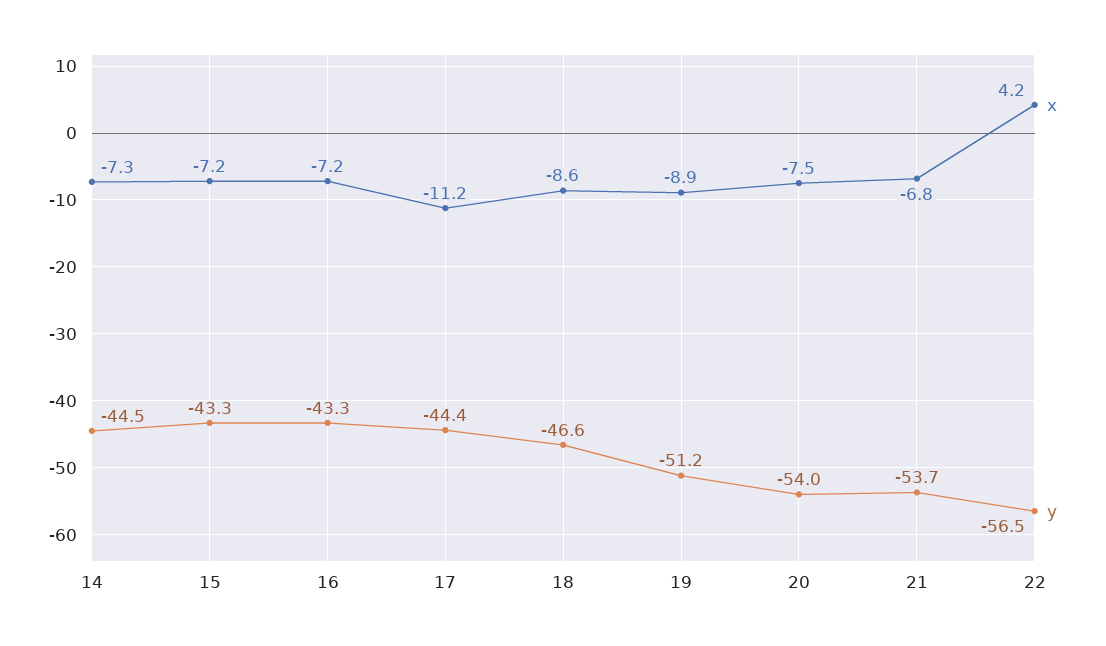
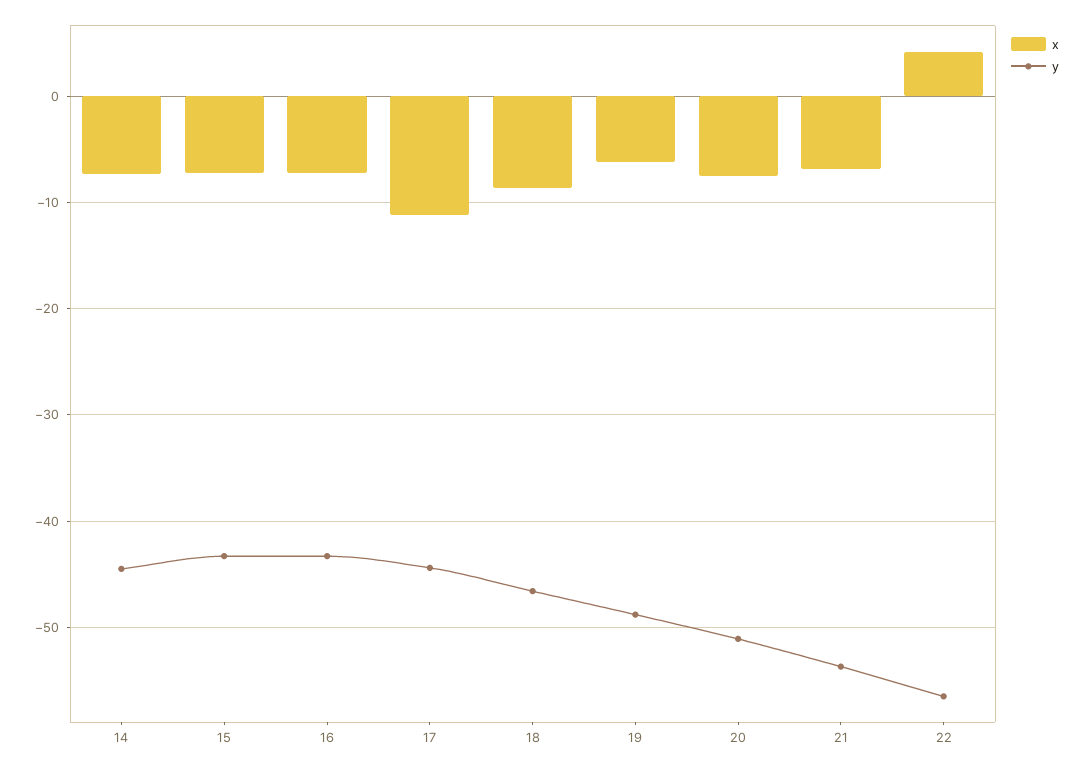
  {
    "x": {
      "14": -7.3,
      "15": -7.2,
      "16": -7.2,
      "17": -11.2,
      "18": -8.6,
-     "19": -8.9,
+     "19": -6,
      "20": -7.5,
      "21": -6.8,
      "22": 4.2
    },
    "y": {
      "14": -44.5,
      "15": -43.3,
      "16": -43.3,
      "17": -44.4,
      "18": -46.6,
-     "19": -51.2,
+     "19": -49,
-     "20": -54,
+     "20": -51,
      "21": -53.7,
      "22": -56.5
    }
  }

